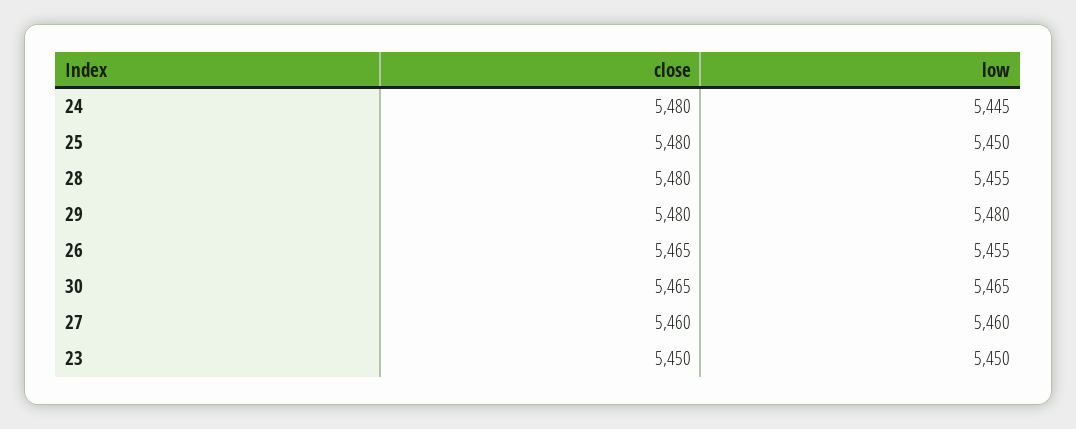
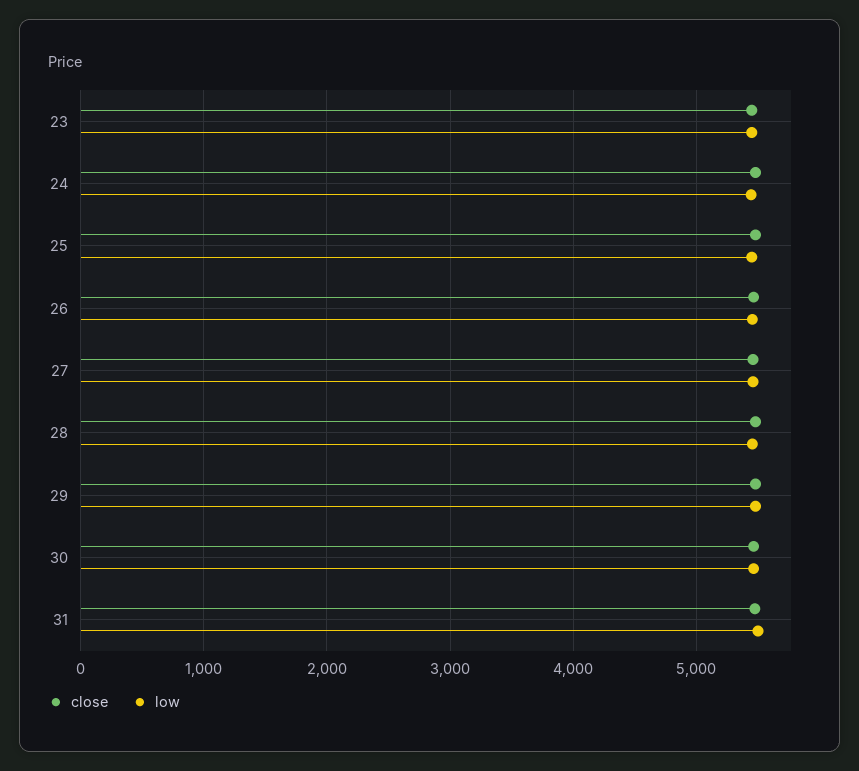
  {
    "close": {
      "24": 5480,
      "25": 5480,
      "28": 5480,
      "29": 5480,
      "26": 5465,
      "30": 5465,
      "27": 5460,
-     "23": 5450
+     "23": 5450,
+     "31": 5500
    },
    "low": {
      "24": 5445,
      "25": 5450,
      "28": 5455,
      "29": 5480,
      "26": 5455,
      "30": 5465,
      "27": 5460,
-     "23": 5450
+     "23": 5450,
+     "31": 5500
    }
  }

